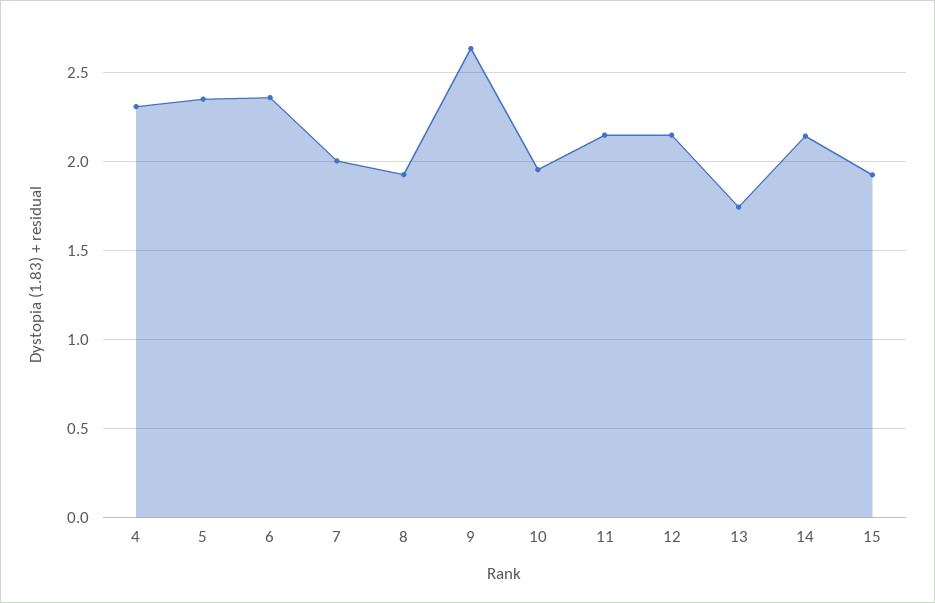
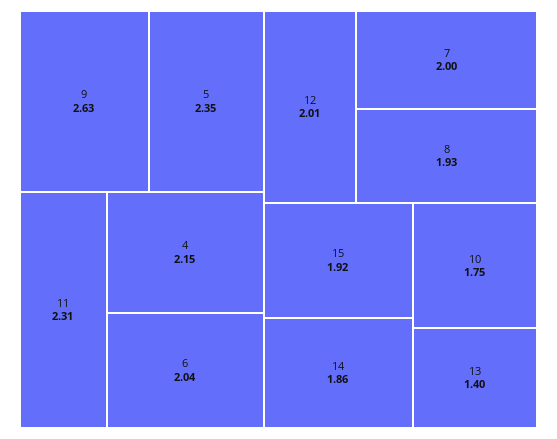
  {
-   "4": 2.3,
+   "4": 2.15,
    "5": 2.35,
-   "6": 2.35,
+   "6": 2.04,
    "7": 2,
    "8": 1.93,
    "9": 2.63,
-   "10": 1.95,
+   "10": 1.75,
-   "11": 2.15,
+   "11": 2.31,
-   "12": 2.15,
+   "12": 2.01,
-   "13": 1.75,
+   "13": 1.4,
-   "14": 2.15,
+   "14": 1.86,
    "15": 1.92
  }

